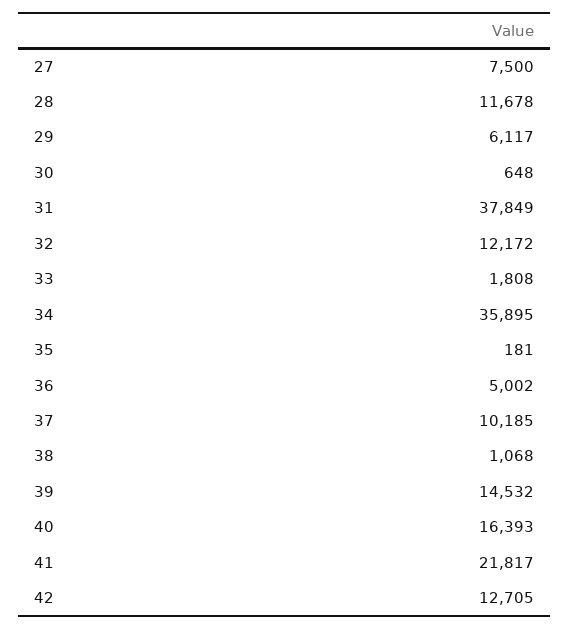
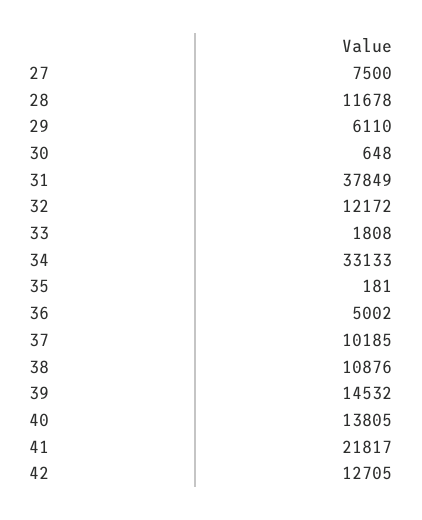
  {
    "27": 7500,
    "28": 11678,
-   "29": 6117,
+   "29": 6110,
    "30": 648,
    "31": 37849,
    "32": 12172,
    "33": 1808,
-   "34": 35895,
+   "34": 33133,
    "35": 181,
    "36": 5002,
    "37": 10185,
-   "38": 1068,
+   "38": 10876,
    "39": 14532,
-   "40": 16393,
+   "40": 13805,
    "41": 21817,
    "42": 12705
  }

